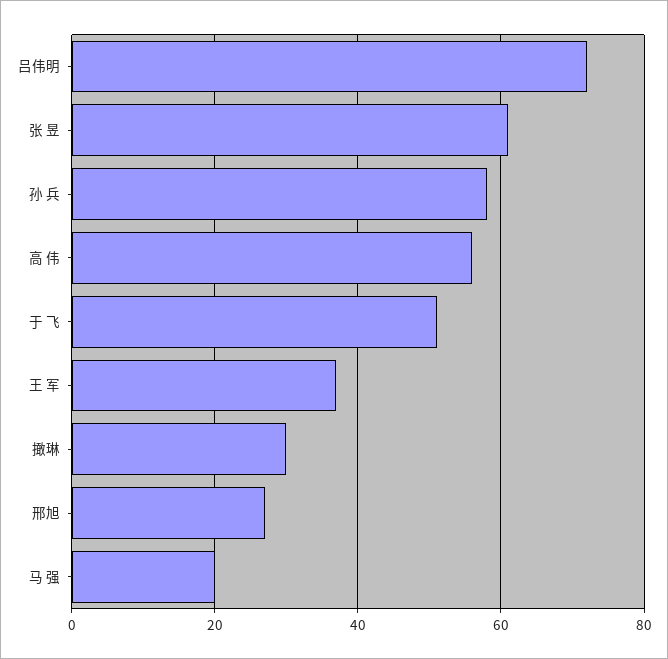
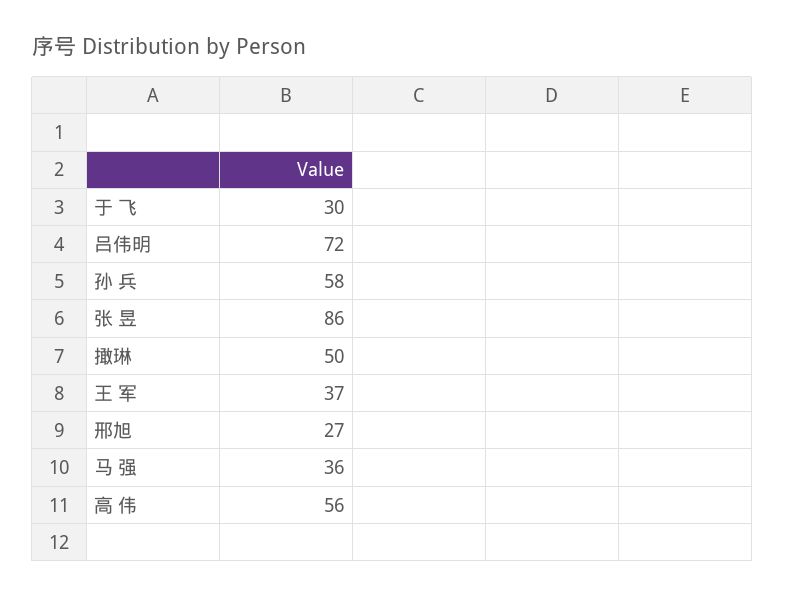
  {
    "吕伟明": 72,
-   "张 昱": 60,
+   "张 昱": 86,
    "孙 兵": 58,
    "高 伟": 56,
-   "于 飞": 50,
+   "于 飞": 30,
    "王 军": 37,
-   "撖琳": 30,
+   "撖琳": 50,
    "邢旭": 27,
-   "马 强": 20
+   "马 强": 36
  }

